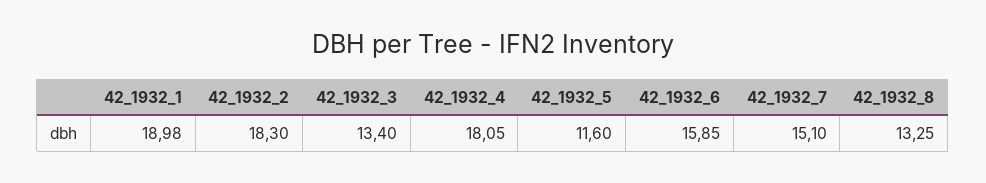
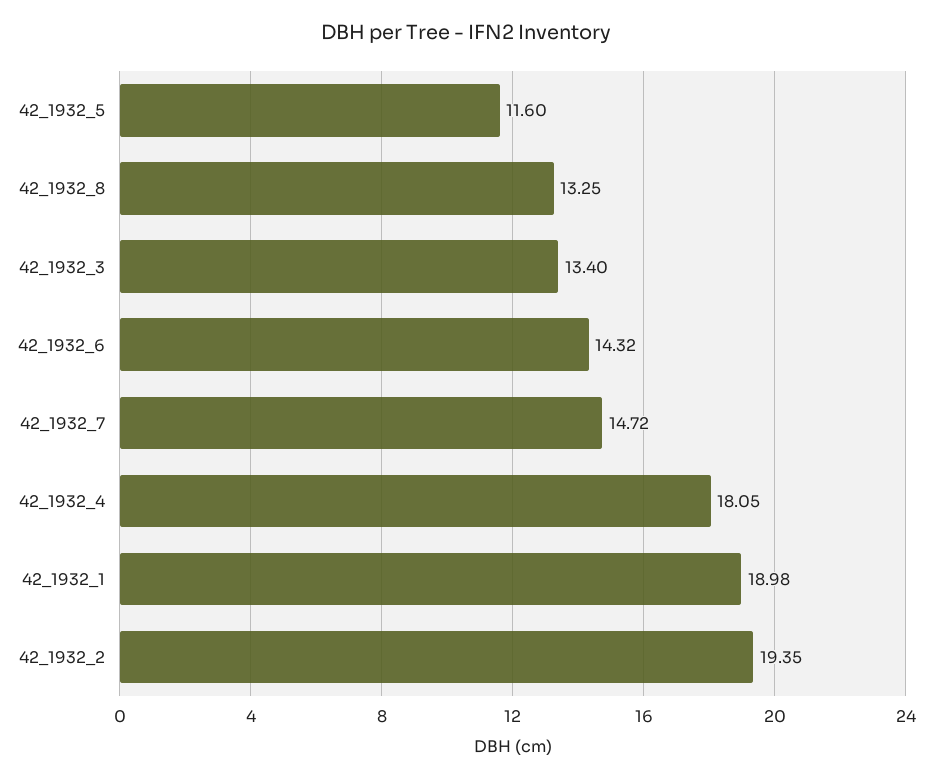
  {
    "42_1932_1": 18.98,
-   "42_1932_2": 18.3,
+   "42_1932_2": 19.35,
    "42_1932_3": 13.4,
    "42_1932_4": 18.05,
    "42_1932_5": 11.6,
-   "42_1932_6": 15.85,
+   "42_1932_6": 14.32,
-   "42_1932_7": 15.1,
+   "42_1932_7": 14.72,
    "42_1932_8": 13.25
  }

